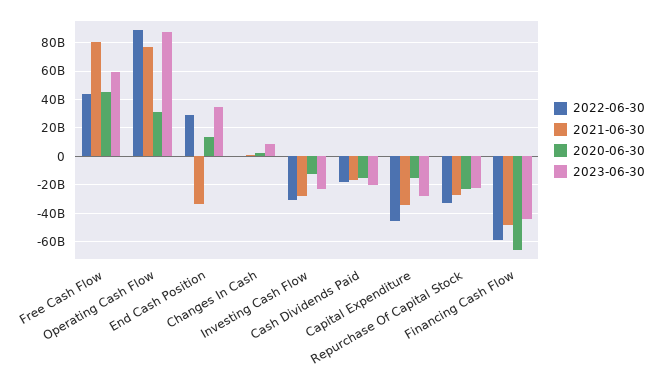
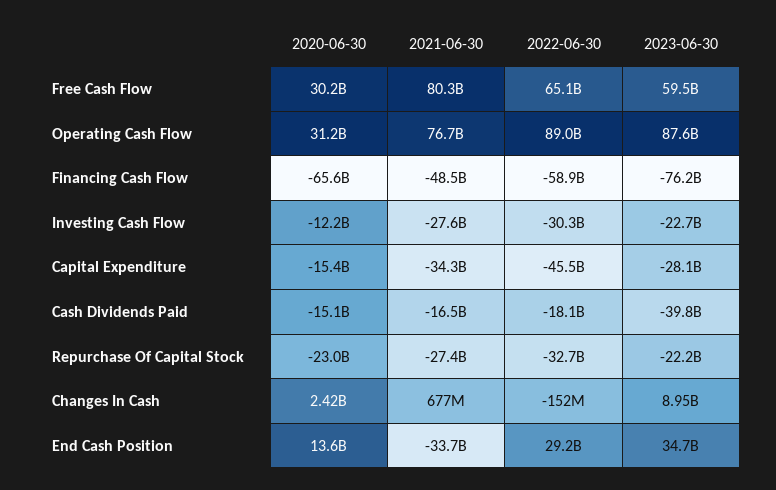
  {
    "2022-06-30": {
-     "Free Cash Flow": 45000000000,
+     "Free Cash Flow": 65100000000,
      "Operating Cash Flow": 89000000000,
      "End Cash Position": 29200000000,
      "Changes In Cash": -152000000,
      "Investing Cash Flow": -30300000000,
      "Cash Dividends Paid": -18100000000,
      "Capital Expenditure": -45500000000,
      "Repurchase Of Capital Stock": -32700000000,
      "Financing Cash Flow": -58900000000
    },
    "2021-06-30": {
      "Free Cash Flow": 80300000000,
      "Operating Cash Flow": 76700000000,
      "End Cash Position": -33700000000,
      "Changes In Cash": 677000000,
      "Investing Cash Flow": -27600000000,
      "Cash Dividends Paid": -16500000000,
      "Capital Expenditure": -34300000000,
      "Repurchase Of Capital Stock": -27400000000,
      "Financing Cash Flow": -48500000000
    },
    "2020-06-30": {
-     "Free Cash Flow": 45000000000,
+     "Free Cash Flow": 30200000000,
      "Operating Cash Flow": 31200000000,
      "End Cash Position": 13600000000,
      "Changes In Cash": 2420000000,
      "Investing Cash Flow": -12200000000,
      "Cash Dividends Paid": -15100000000,
      "Capital Expenditure": -15400000000,
      "Repurchase Of Capital Stock": -23000000000,
      "Financing Cash Flow": -65600000000
    },
    "2023-06-30": {
      "Free Cash Flow": 59500000000,
      "Operating Cash Flow": 87600000000,
      "End Cash Position": 34700000000,
      "Changes In Cash": 8950000000,
      "Investing Cash Flow": -22700000000,
-     "Cash Dividends Paid": -20000000000,
+     "Cash Dividends Paid": -39800000000,
      "Capital Expenditure": -28100000000,
      "Repurchase Of Capital Stock": -22200000000,
-     "Financing Cash Flow": -45000000000
+     "Financing Cash Flow": -76200000000
    }
  }

